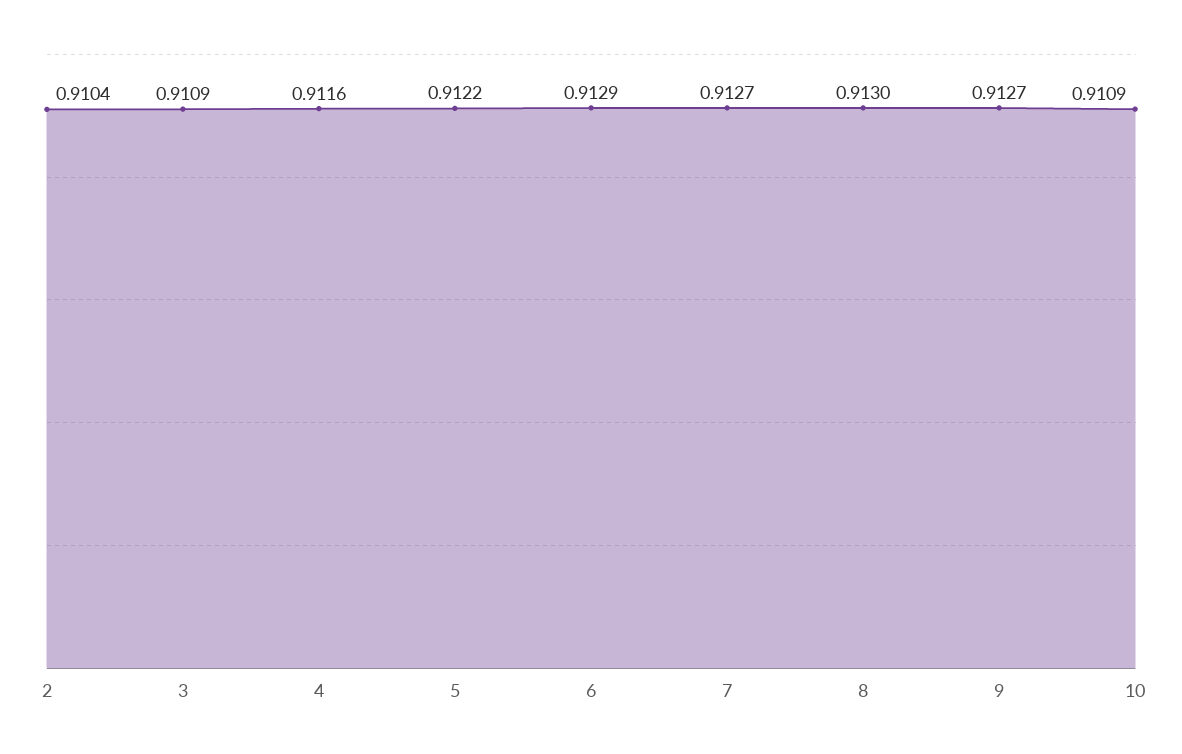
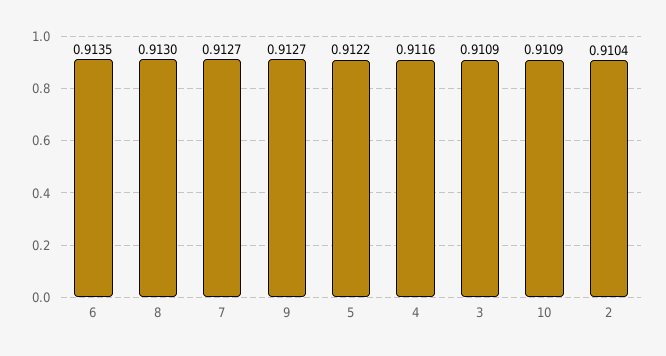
  {
    "2": 0.9104,
    "3": 0.9109,
    "4": 0.9116,
    "5": 0.9122,
-   "6": 0.9129,
+   "6": 0.9135,
    "7": 0.9127,
    "8": 0.913,
    "9": 0.9127,
    "10": 0.9109
  }

